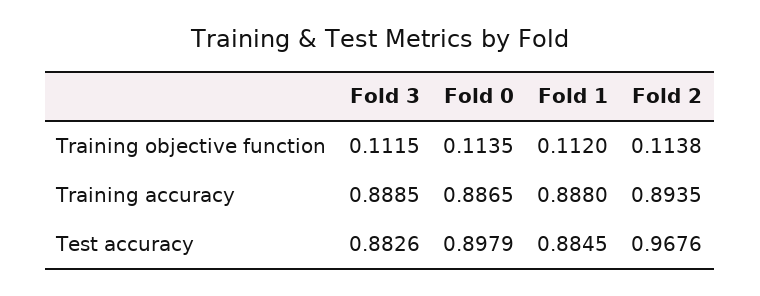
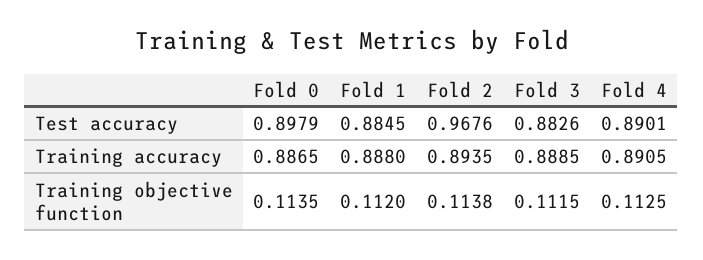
  {
    "Fold 3": {
      "Training objective function": 0.1115,
      "Training accuracy": 0.8885,
      "Test accuracy": 0.8826
    },
    "Fold 0": {
      "Training objective function": 0.1135,
      "Training accuracy": 0.8865,
      "Test accuracy": 0.8979
    },
    "Fold 1": {
      "Training objective function": 0.112,
      "Training accuracy": 0.888,
      "Test accuracy": 0.8845
    },
    "Fold 2": {
      "Training objective function": 0.1138,
      "Training accuracy": 0.8935,
      "Test accuracy": 0.9676
-   }
+   },
+   "Fold 4": {
+     "Test accuracy": 0.8901,
+     "Training accuracy": 0.8905,
+     "Training objective function": 0.1125
+   }
  }

